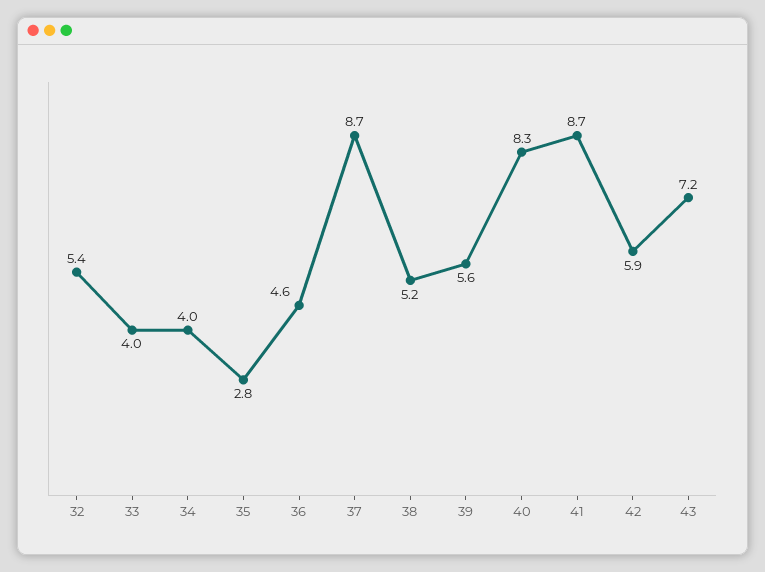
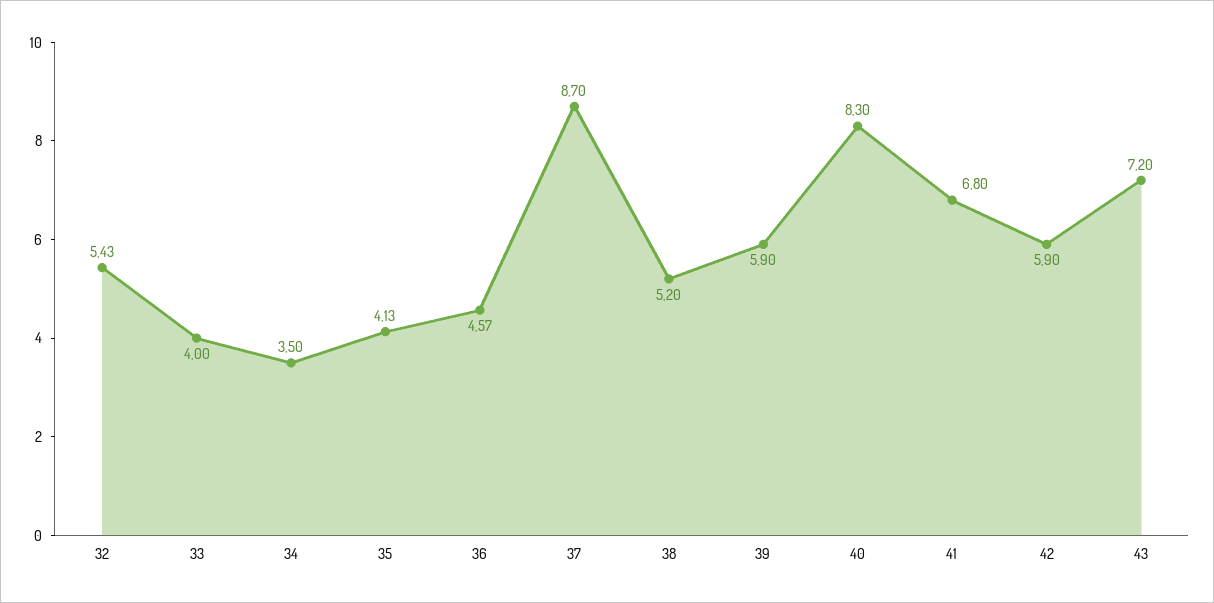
  {
    "32": 5.43,
    "33": 4,
-   "34": 4,
+   "34": 3.5,
-   "35": 2.8,
+   "35": 4.13,
    "36": 4.57,
    "37": 8.7,
    "38": 5.2,
-   "39": 5.6,
+   "39": 5.9,
    "40": 8.3,
-   "41": 8.7,
+   "41": 6.8,
    "42": 5.9,
    "43": 7.2
  }

